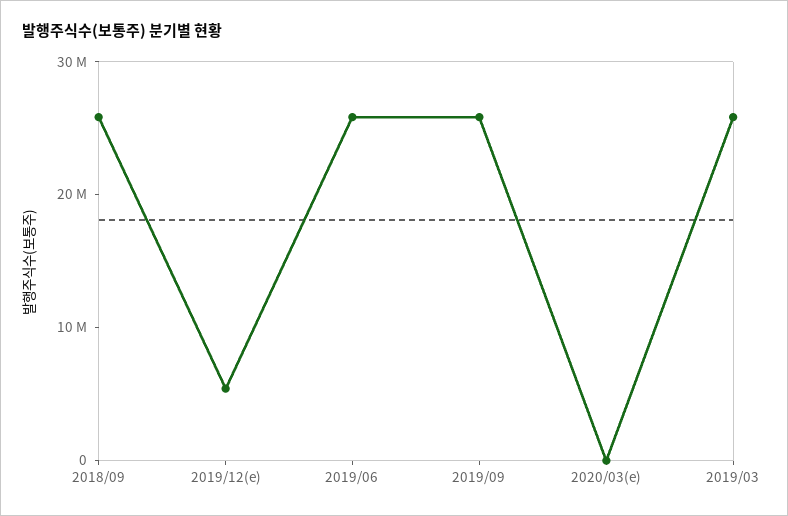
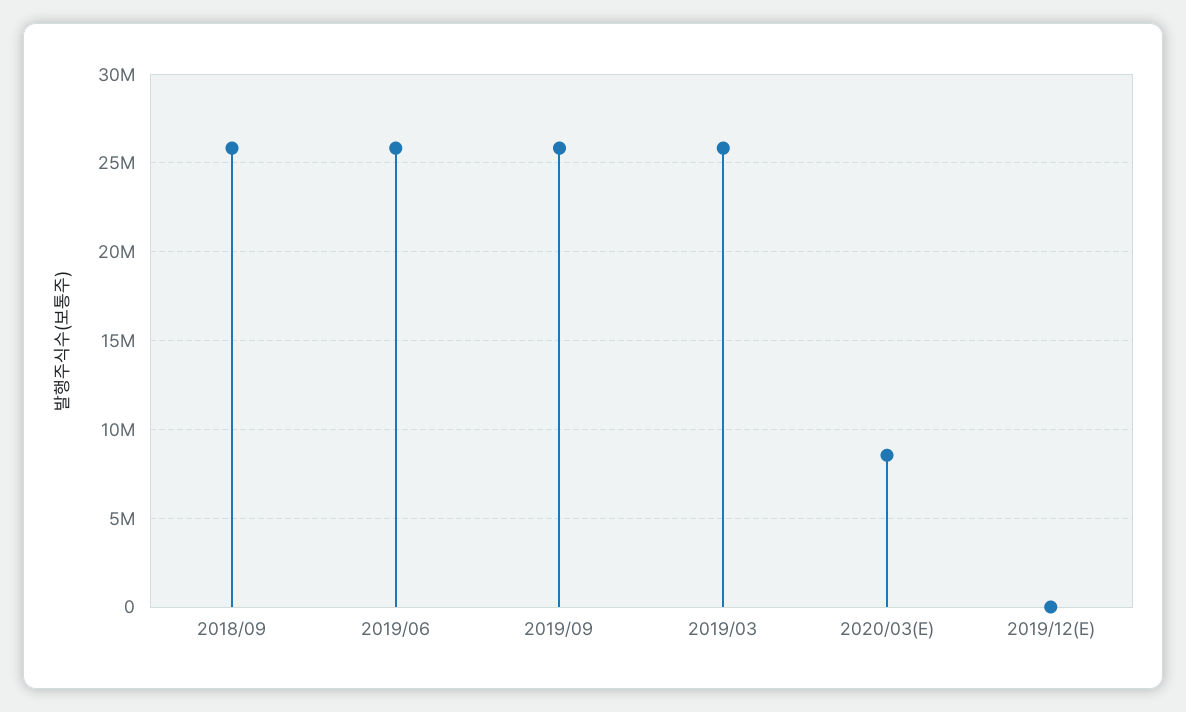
  {
    "2018/09": 26000000,
-   "2019/12(e)": 6000000,
+   "2019/12(e)": 0,
    "2019/06": 26000000,
    "2019/09": 26000000,
-   "2020/03(e)": 0,
+   "2020/03(e)": 8500000,
    "2019/03": 26000000
  }

